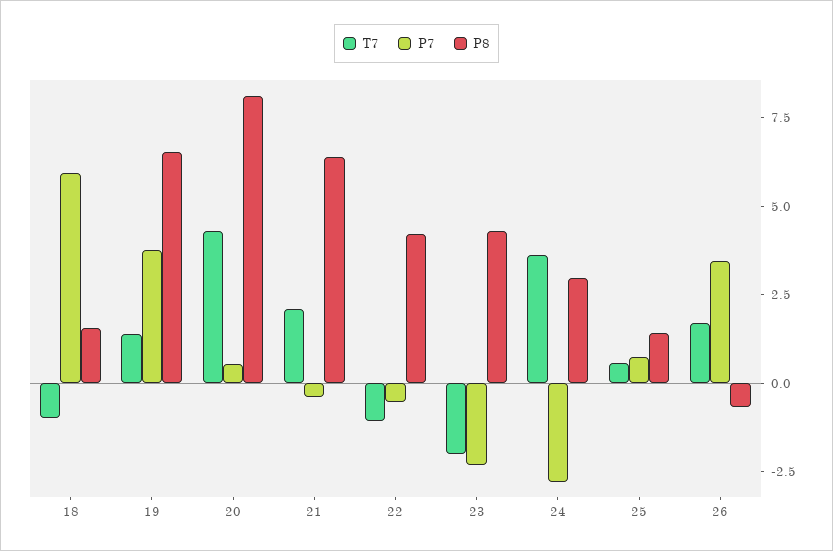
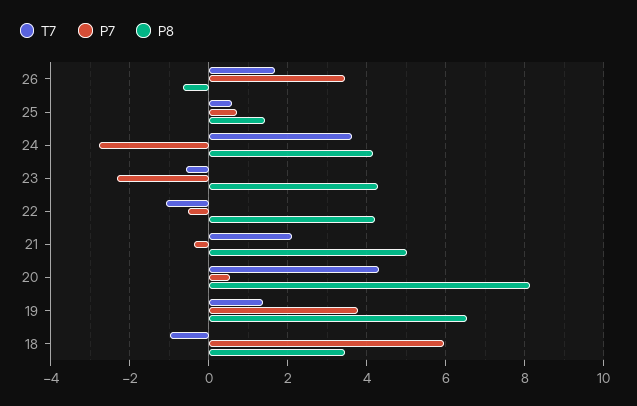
  {
    "T7": {
      "18": -1,
      "19": 1.4,
      "20": 4.4,
      "21": 2.2,
      "22": -1,
-     "23": -2,
+     "23": -0.6,
      "24": 3.6,
      "25": 0.6,
      "26": 1.6
    },
    "P7": {
      "18": 6,
      "19": 3.8,
      "20": 0.6,
      "21": -0.4,
      "22": -0.6,
      "23": -2.4,
      "24": -2.8,
      "25": 0.8,
      "26": 3.4
    },
    "P8": {
-     "18": 1.5,
+     "18": 3.4,
      "19": 6.6,
      "20": 8.2,
-     "21": 6.5,
+     "21": 5,
      "22": 4.2,
      "23": 4.2,
-     "24": 3,
+     "24": 4.2,
      "25": 1.4,
      "26": -0.6
    }
  }

